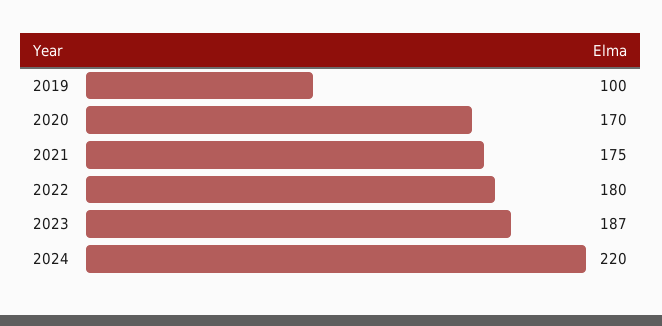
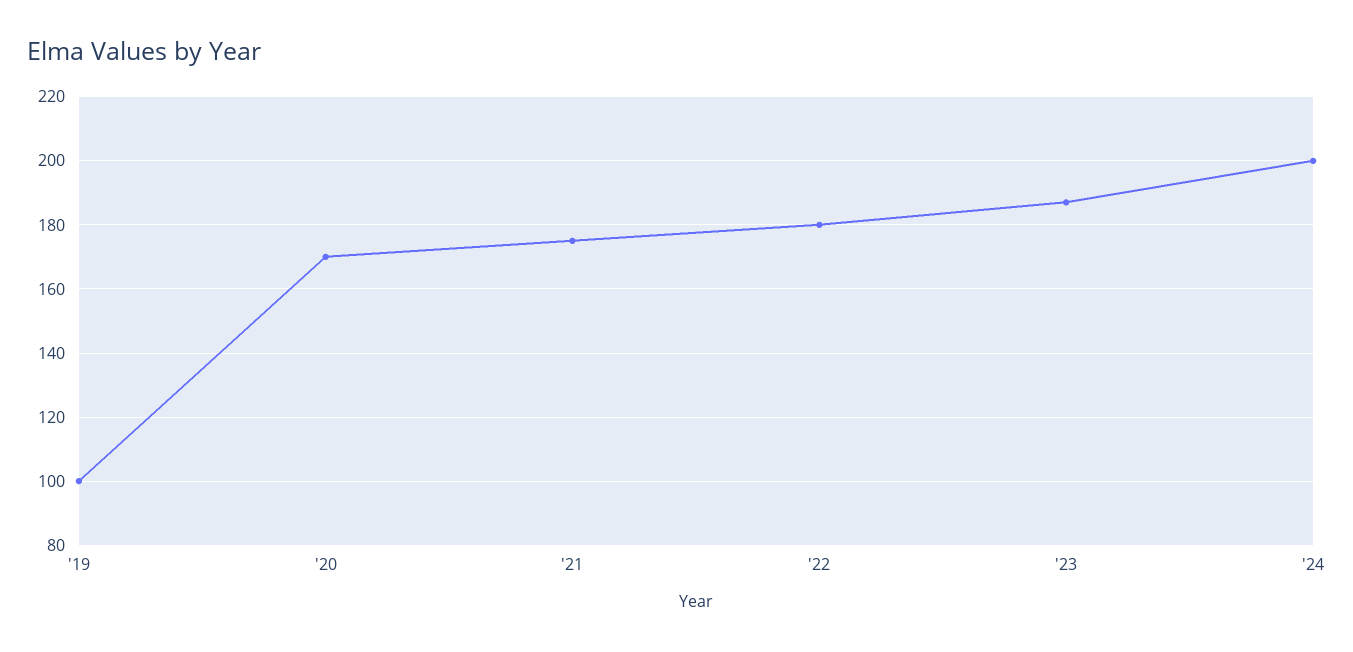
  {
    "2019": 100,
    "2020": 170,
    "2021": 175,
    "2022": 180,
    "2023": 187,
-   "2024": 220
+   "2024": 200
  }

